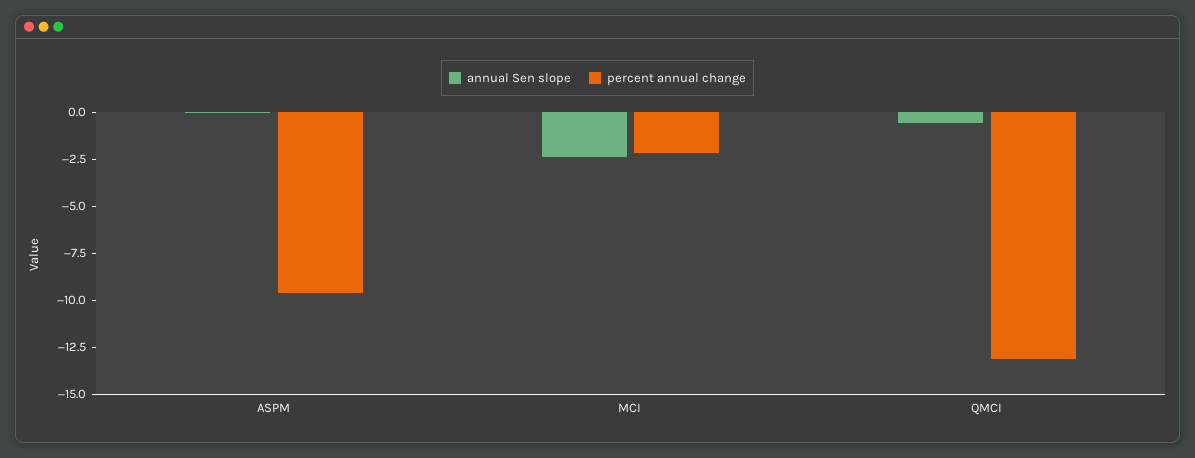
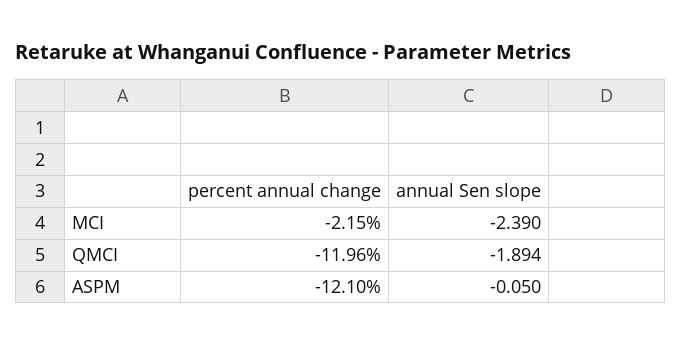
  {
    "annual Sen slope": {
      "ASPM": -0.05,
      "MCI": -2.39,
-     "QMCI": -0.5
+     "QMCI": -1.894
    },
    "percent annual change": {
-     "ASPM": -9.5,
+     "ASPM": -12.1,
      "MCI": -2.15,
-     "QMCI": -13
+     "QMCI": -11.96
    }
  }

